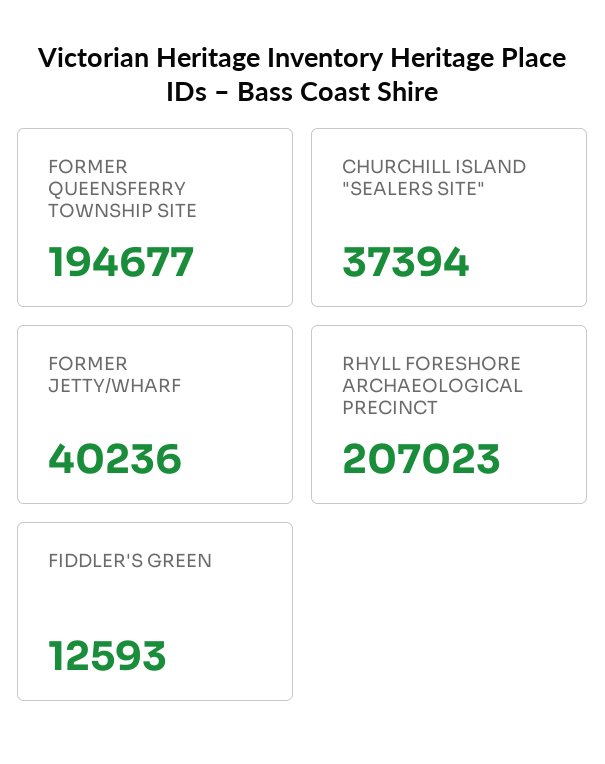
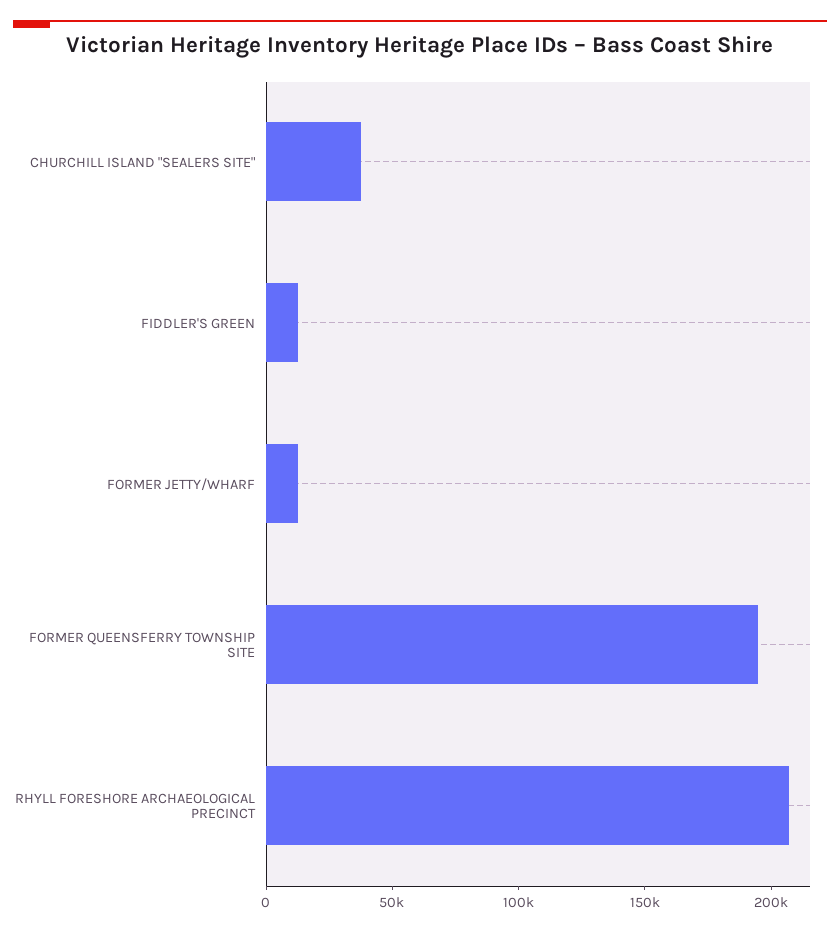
  {
    "FORMER QUEENSFERRY TOWNSHIP SITE": 194677,
    "CHURCHILL ISLAND \"SEALERS SITE\"": 37394,
-   "FORMER JETTY/WHARF": 40236,
+   "FORMER JETTY/WHARF": 10000,
    "RHYLL FORESHORE ARCHAEOLOGICAL PRECINCT": 207023,
    "FIDDLER'S GREEN": 12593
  }

